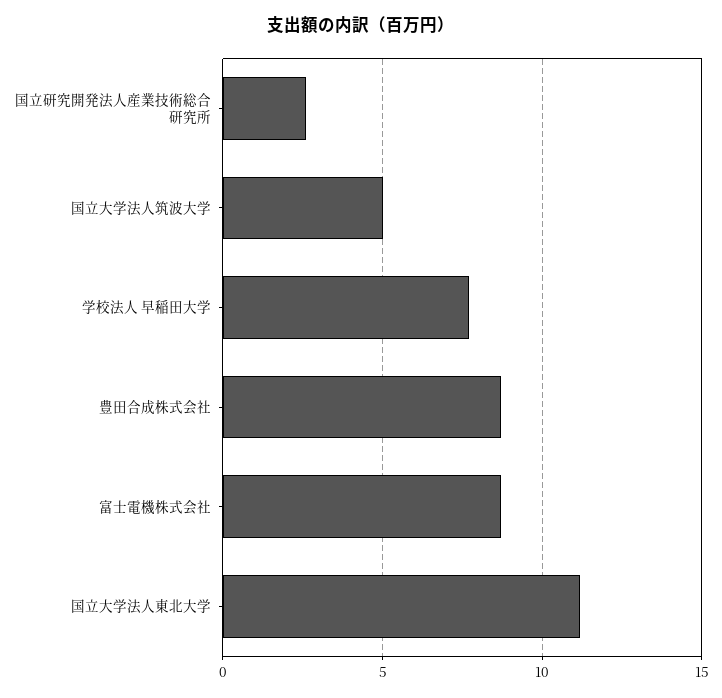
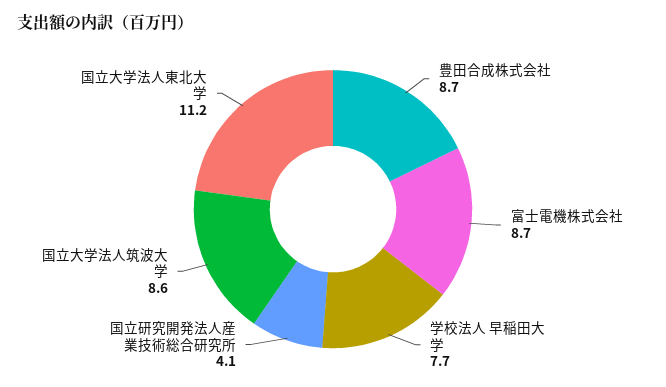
  {
-   "国立研究開発法人産業技術総合研究所": 2.5,
+   "国立研究開発法人産業技術総合研究所": 4.1,
-   "国立大学法人筑波大学": 5,
+   "国立大学法人筑波大学": 8.6,
    "学校法人 早稲田大学": 7.7,
    "豊田合成株式会社": 8.7,
    "富士電機株式会社": 8.7,
    "国立大学法人東北大学": 11.2
  }

